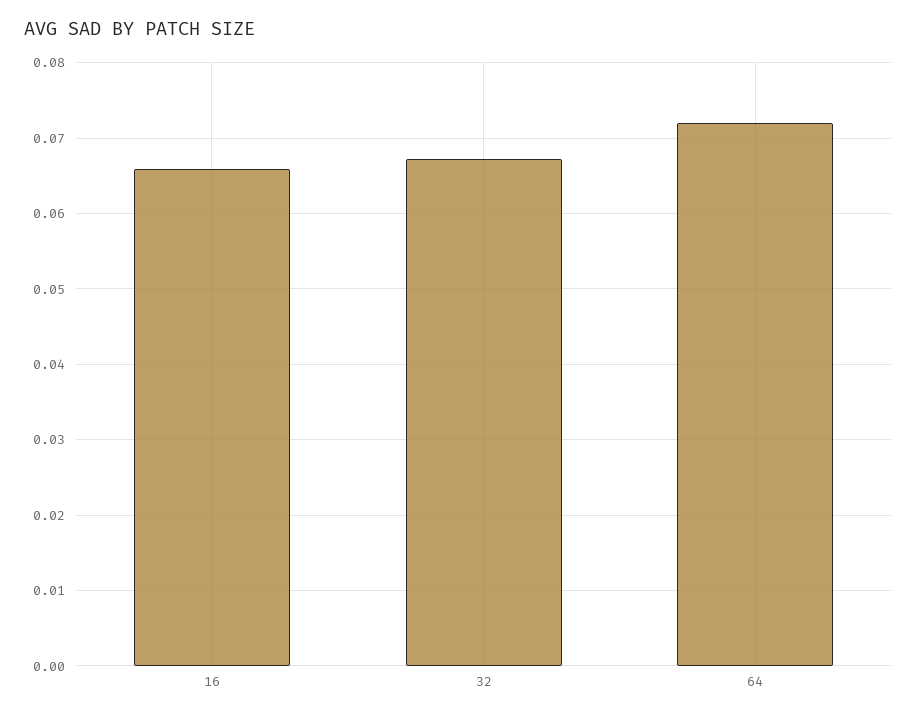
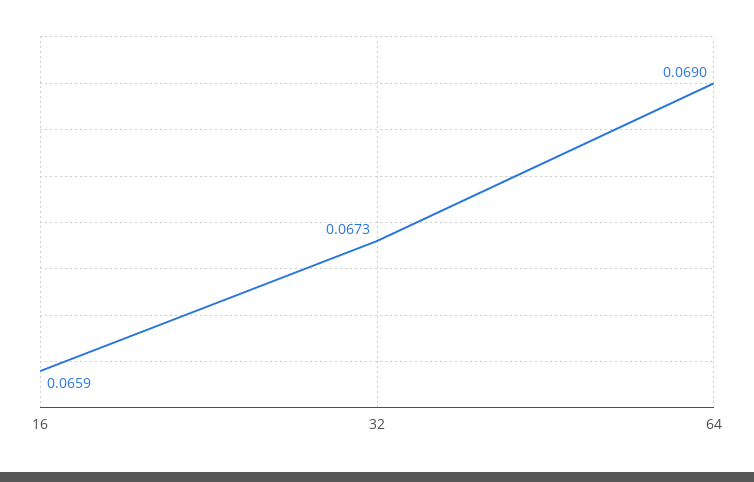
  {
    "16": 0.0659,
    "32": 0.0673,
-   "64": 0.072
+   "64": 0.069
  }

